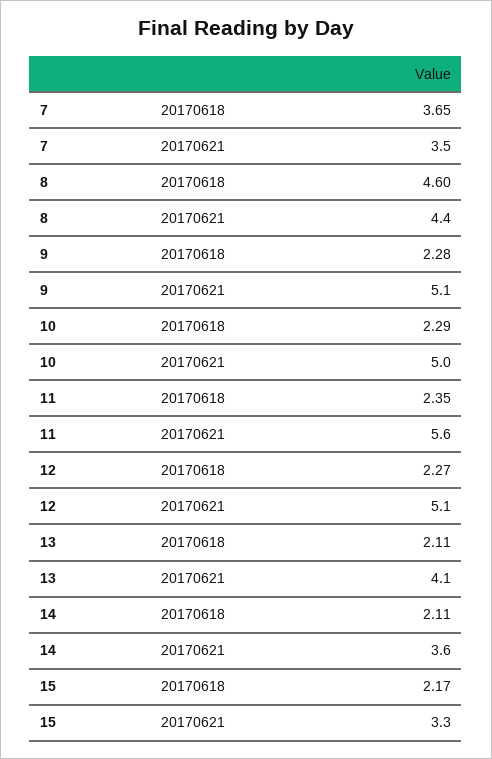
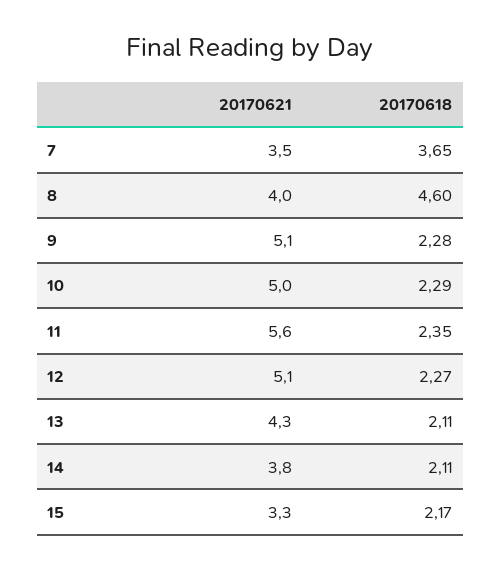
  {
    "7": {
      "20170618": 3.65,
      "20170621": 3.5
    },
    "8": {
      "20170618": 4.6,
-     "20170621": 4.4
+     "20170621": 4
    },
    "9": {
      "20170618": 2.28,
      "20170621": 5.1
    },
    "10": {
      "20170618": 2.29,
      "20170621": 5
    },
    "11": {
      "20170618": 2.35,
      "20170621": 5.6
    },
    "12": {
      "20170618": 2.27,
      "20170621": 5.1
    },
    "13": {
      "20170618": 2.11,
-     "20170621": 4.1
+     "20170621": 4.3
    },
    "14": {
      "20170618": 2.11,
-     "20170621": 3.6
+     "20170621": 3.8
    },
    "15": {
      "20170618": 2.17,
      "20170621": 3.3
    }
  }

